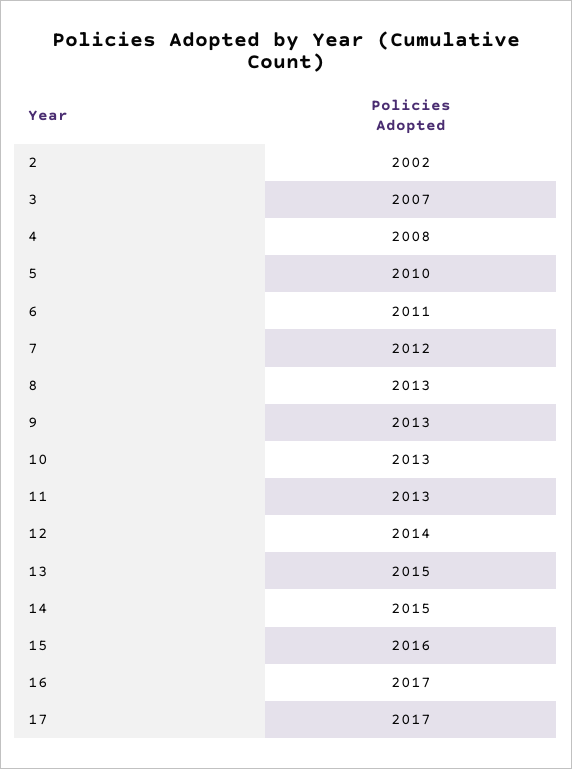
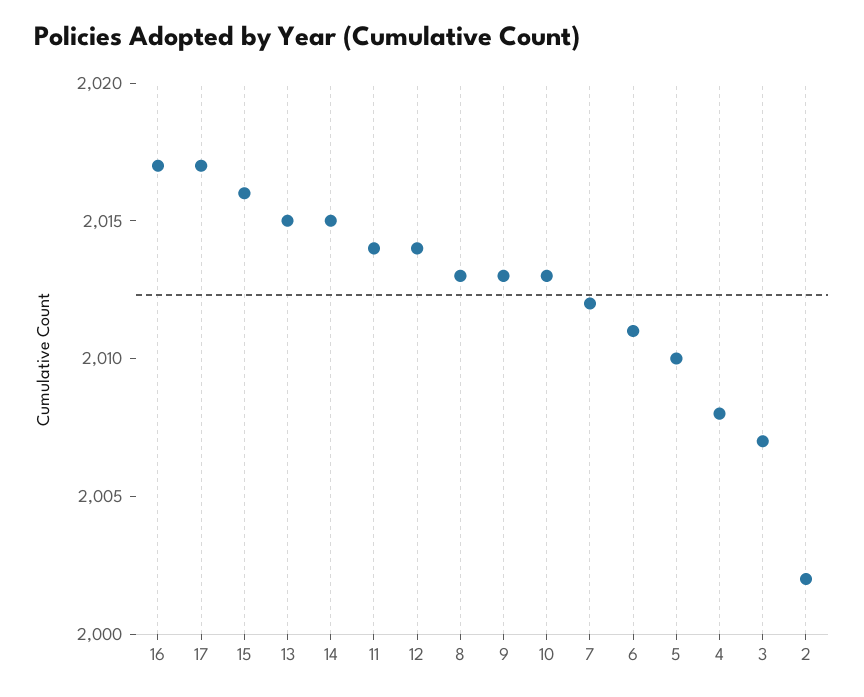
  {
    "2": 2002,
    "3": 2007,
    "4": 2008,
    "5": 2010,
    "6": 2011,
    "7": 2012,
    "8": 2013,
    "9": 2013,
    "10": 2013,
-   "11": 2013,
+   "11": 2014,
    "12": 2014,
    "13": 2015,
    "14": 2015,
    "15": 2016,
    "16": 2017,
    "17": 2017
  }

